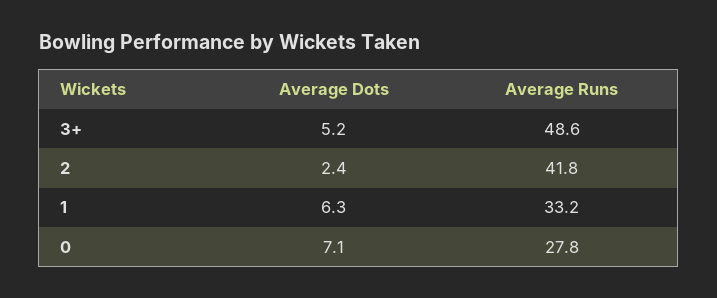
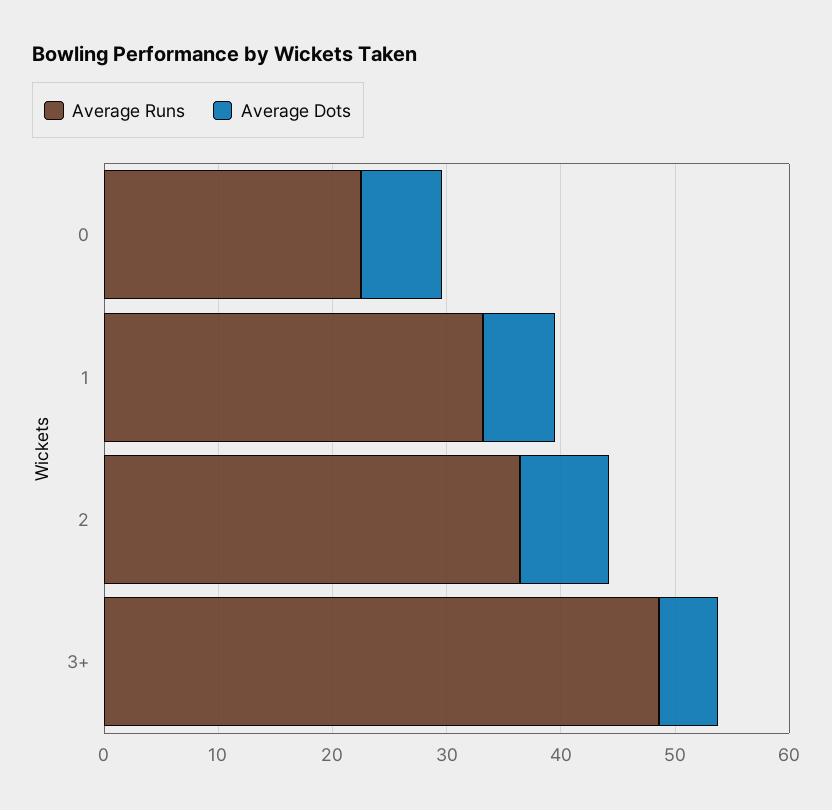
  {
    "Average Dots": {
      "3+": 5.2,
-     "2": 2.4,
+     "2": 8,
      "1": 6.3,
      "0": 7.1
    },
    "Average Runs": {
      "3+": 48.6,
-     "2": 41.8,
+     "2": 36,
      "1": 33.2,
-     "0": 27.8
+     "0": 22
    }
  }

